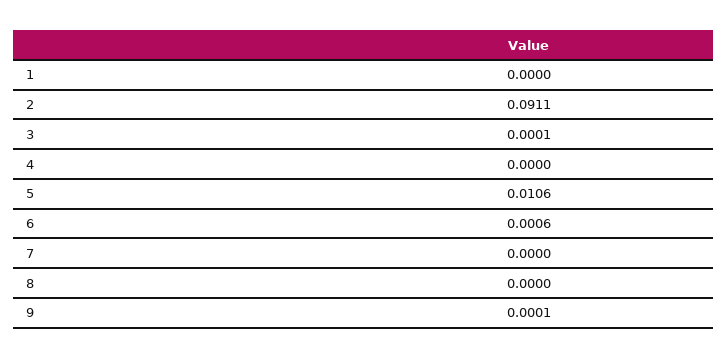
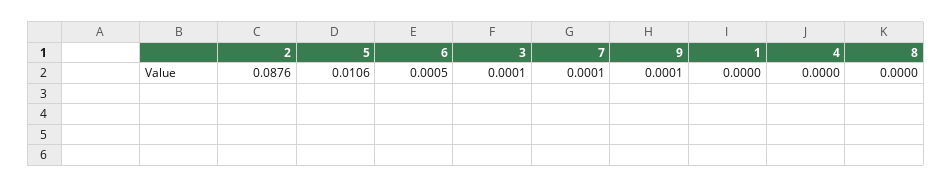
  {
    "1": 0,
-   "2": 0.0911,
+   "2": 0.0876,
    "3": 0.0001,
    "4": 0,
    "5": 0.0106,
-   "6": 0.0006,
+   "6": 0.0005,
-   "7": 0,
+   "7": 0.0001,
    "8": 0,
    "9": 0.0001
  }

